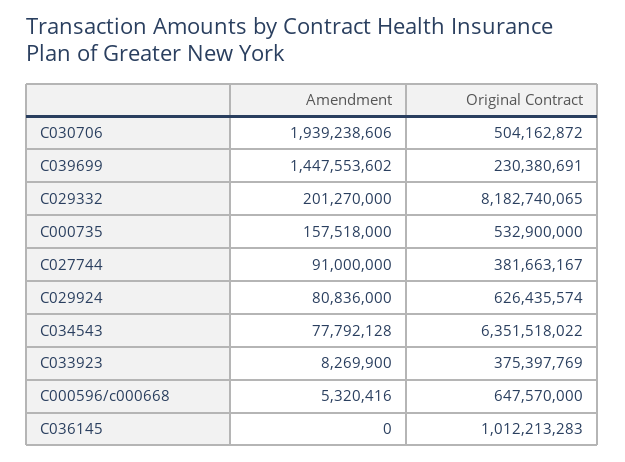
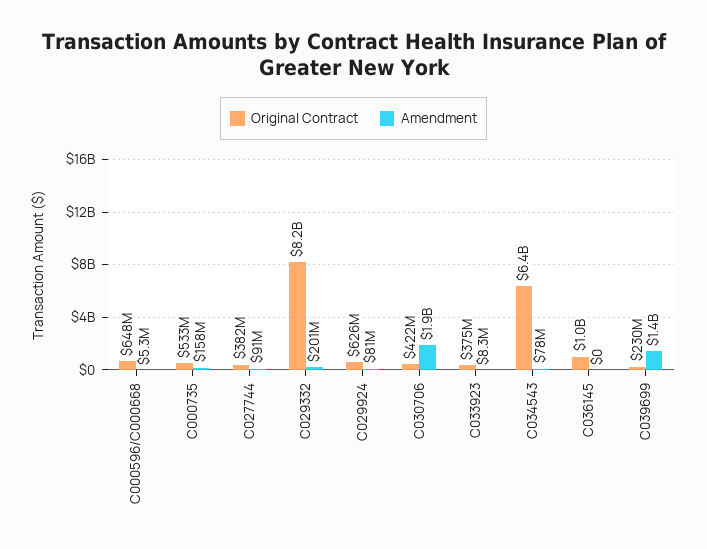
  {
    "Amendment": {
      "C030706": 1939238606,
      "C039699": 1447553602,
      "C029332": 201270000,
      "C000735": 157518000,
      "C027744": 91000000,
      "C029924": 80836000,
      "C034543": 77792128,
      "C033923": 8269900,
      "C000596/c000668": 5320416,
      "C036145": 0
    },
    "Original Contract": {
-     "C030706": 504162872,
+     "C030706": 422000000,
      "C039699": 230380691,
      "C029332": 8182740065,
      "C000735": 532900000,
      "C027744": 381663167,
      "C029924": 626435574,
      "C034543": 6351518022,
      "C033923": 375397769,
      "C000596/c000668": 647570000,
      "C036145": 1012213283
    }
  }

